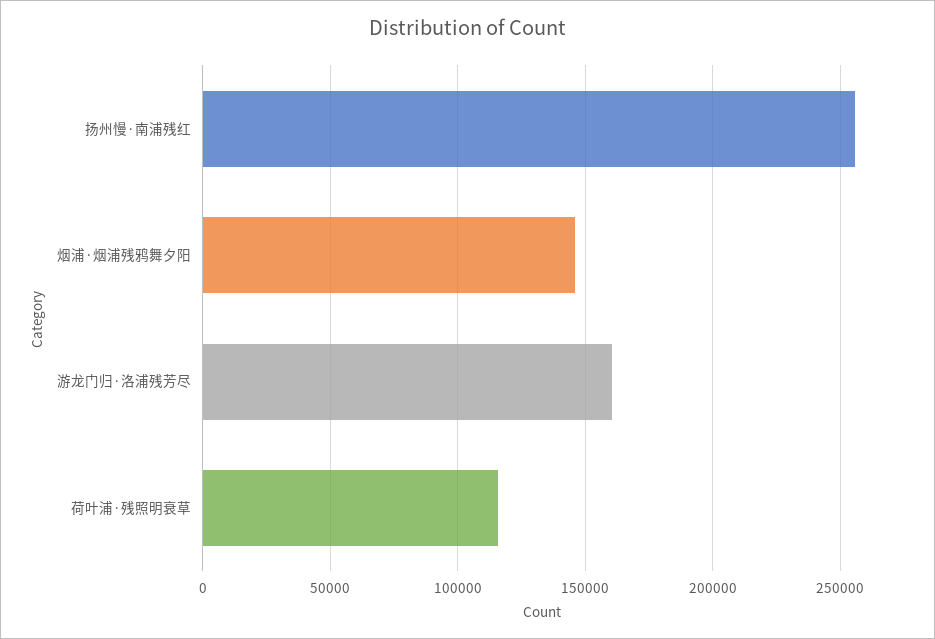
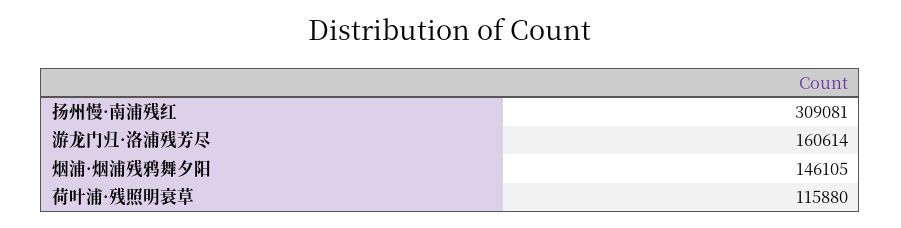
  {
-   "扬州慢·南浦残红": 255000,
+   "扬州慢·南浦残红": 309081,
    "烟浦·烟浦残鸦舞夕阳": 146105,
    "游龙门归·洛浦残芳尽": 160614,
    "荷叶浦·残照明衰草": 115880
  }

